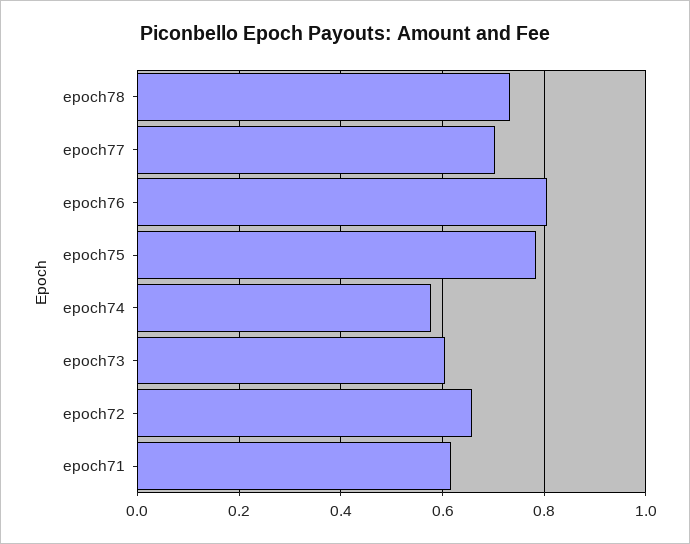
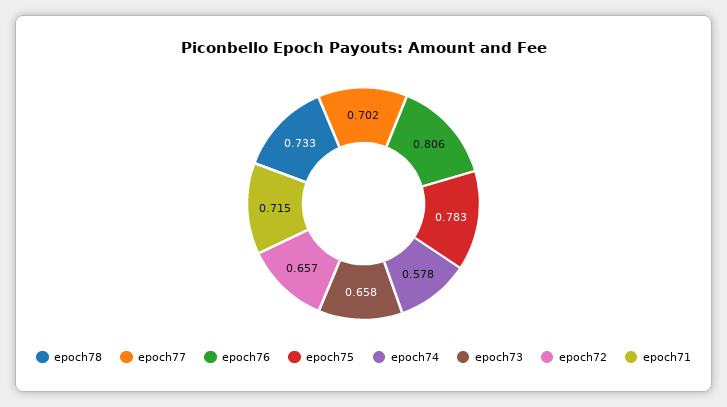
  {
    "epoch78": 0.733,
    "epoch77": 0.702,
    "epoch76": 0.806,
    "epoch75": 0.783,
    "epoch74": 0.578,
-   "epoch73": 0.6,
+   "epoch73": 0.658,
    "epoch72": 0.657,
-   "epoch71": 0.62
+   "epoch71": 0.715
  }

